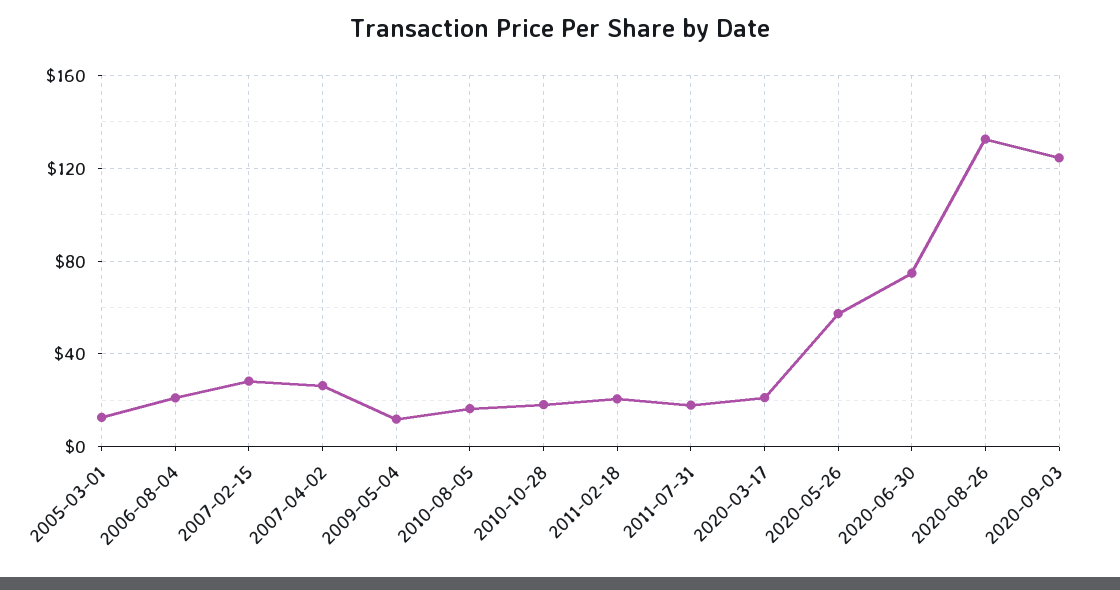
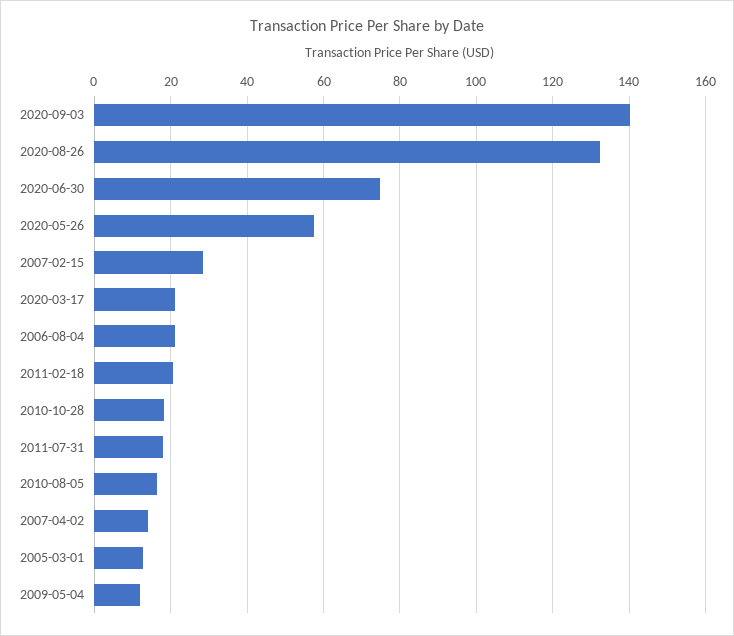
  {
    "2005-03-01": 12,
    "2006-08-04": 22,
    "2007-02-15": 28,
-   "2007-04-02": 25,
+   "2007-04-02": 14,
    "2009-05-04": 12,
    "2010-08-05": 16,
    "2010-10-28": 18,
    "2011-02-18": 20,
    "2011-07-31": 18,
    "2020-03-17": 22,
    "2020-05-26": 58,
    "2020-06-30": 74,
    "2020-08-26": 132,
-   "2020-09-03": 125
+   "2020-09-03": 140
  }

